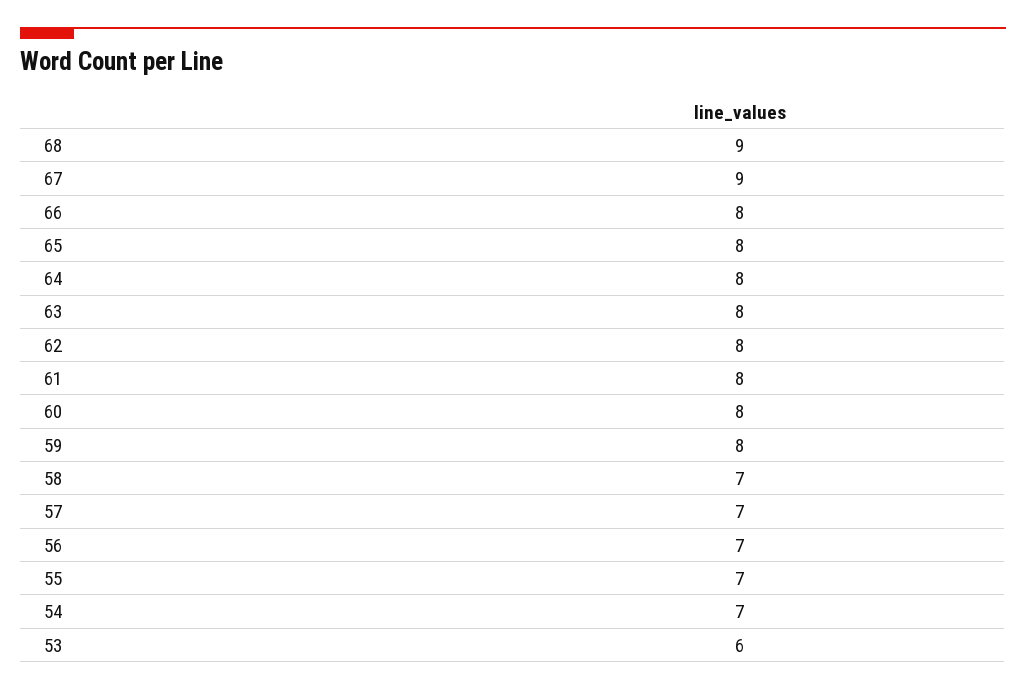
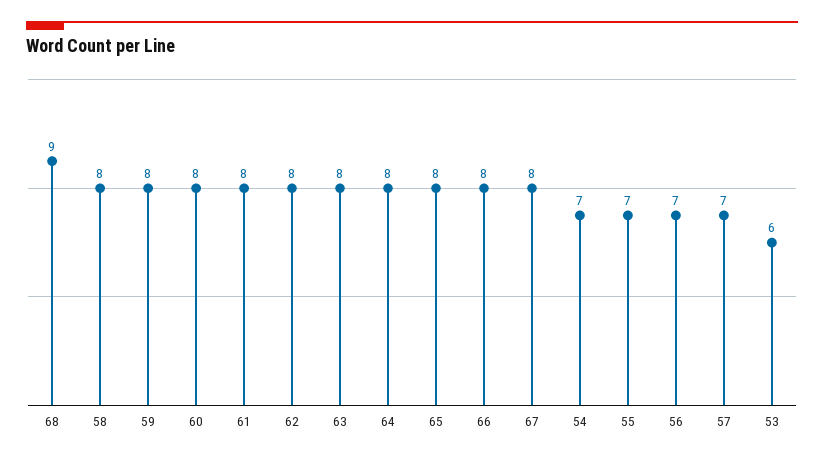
  {
    "68": 9,
-   "67": 9,
+   "67": 8,
    "66": 8,
    "65": 8,
    "64": 8,
    "63": 8,
    "62": 8,
    "61": 8,
    "60": 8,
    "59": 8,
-   "58": 7,
+   "58": 8,
    "57": 7,
    "56": 7,
    "55": 7,
    "54": 7,
    "53": 6
  }

